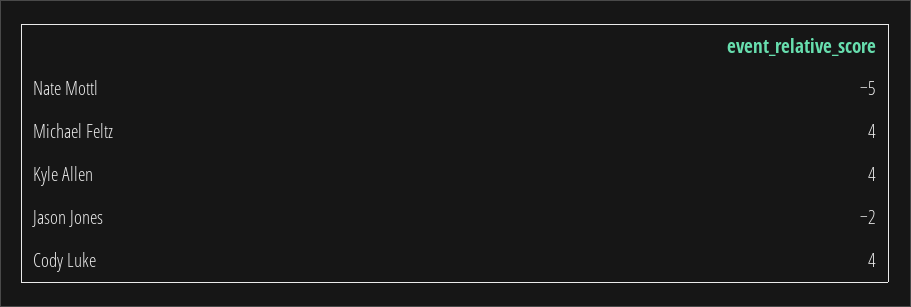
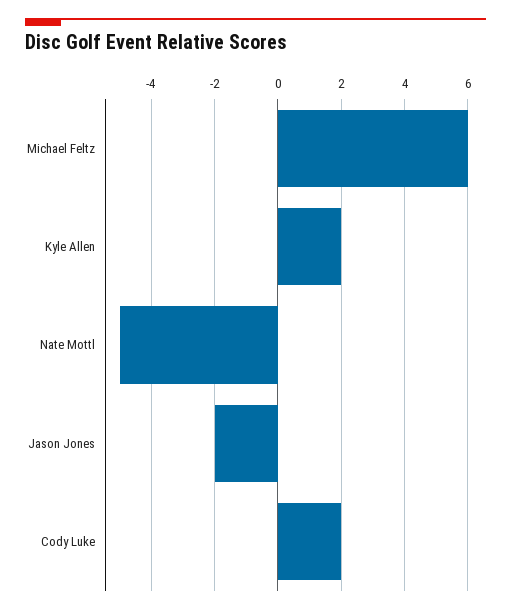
  {
    "Nate Mottl": -5,
-   "Michael Feltz": 4,
+   "Michael Feltz": 6,
-   "Kyle Allen": 4,
+   "Kyle Allen": 2,
    "Jason Jones": -2,
-   "Cody Luke": 4
+   "Cody Luke": 2
  }

